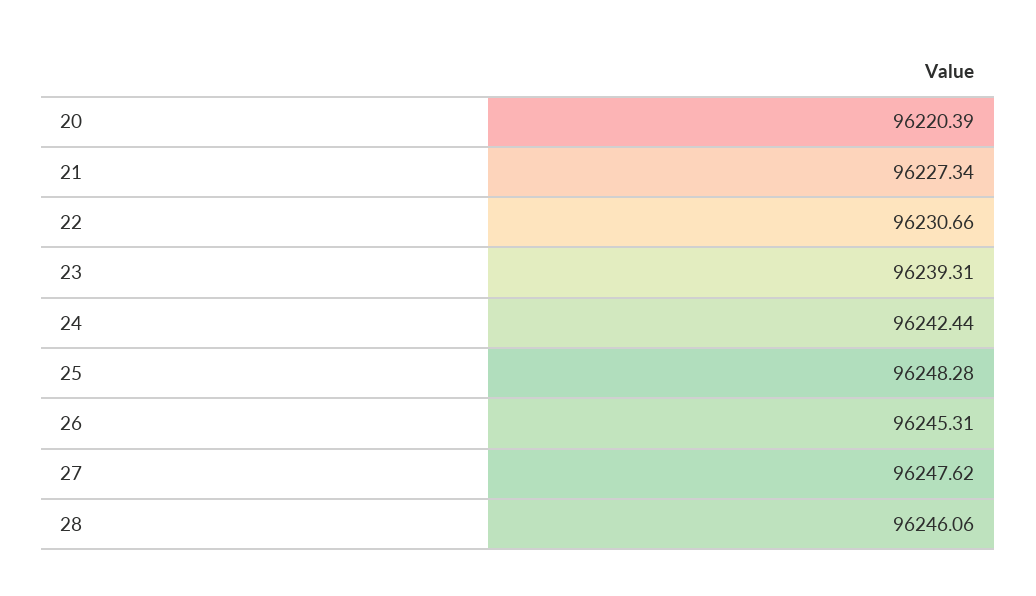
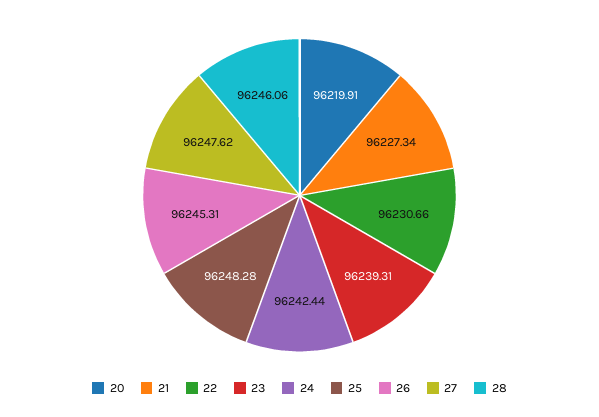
  {
-   "20": 96220.39,
+   "20": 96219.91,
    "21": 96227.34,
    "22": 96230.66,
    "23": 96239.31,
    "24": 96242.44,
    "25": 96248.28,
    "26": 96245.31,
    "27": 96247.62,
    "28": 96246.06
  }

